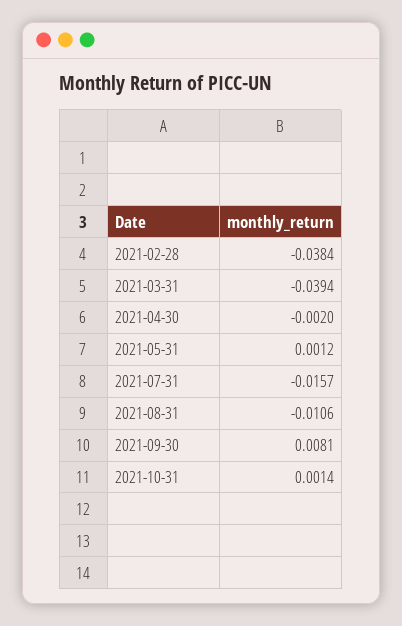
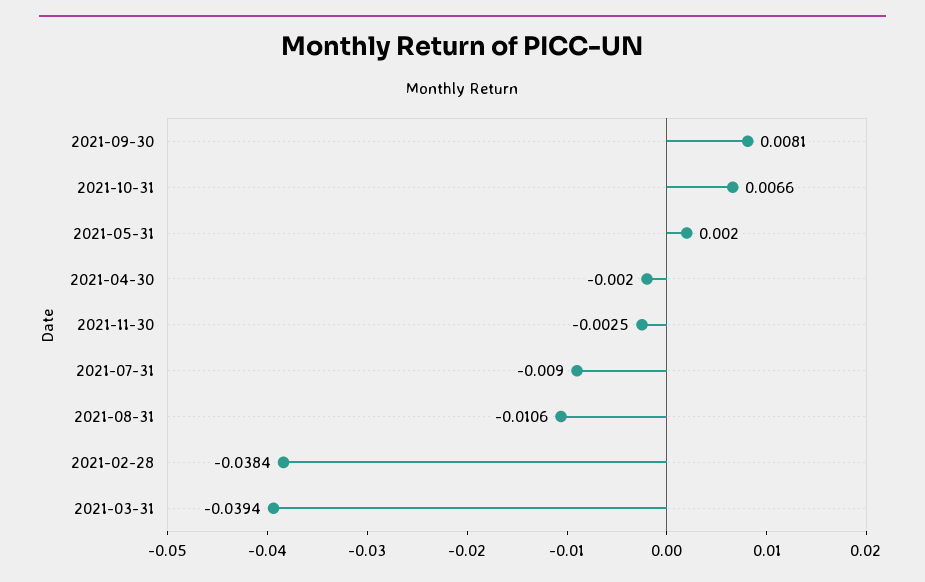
  {
    "2021-02-28": -0.0384,
    "2021-03-31": -0.0394,
    "2021-04-30": -0.002,
-   "2021-05-31": 0.0012,
+   "2021-05-31": 0.002,
-   "2021-07-31": -0.0157,
+   "2021-07-31": -0.009,
    "2021-08-31": -0.0106,
    "2021-09-30": 0.0081,
-   "2021-10-31": 0.0014
+   "2021-10-31": 0.0066,
+   "2021-11-30": -0.0025
  }

